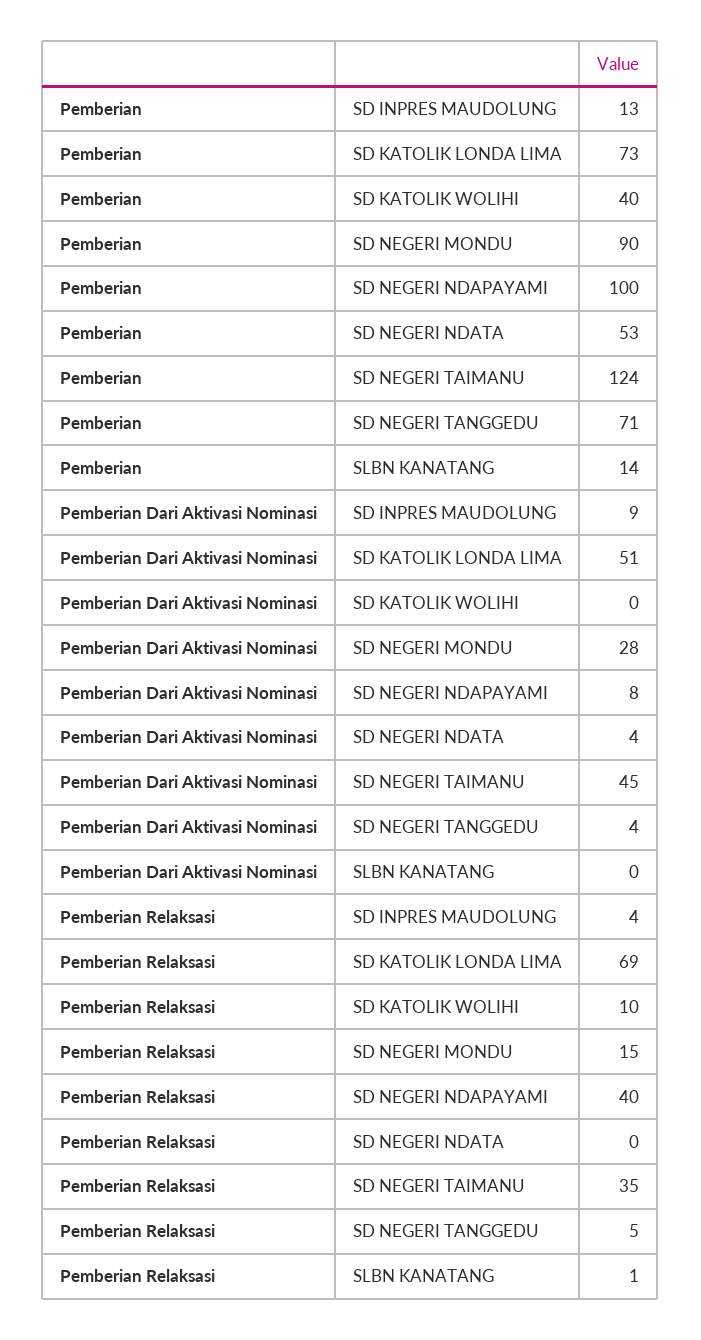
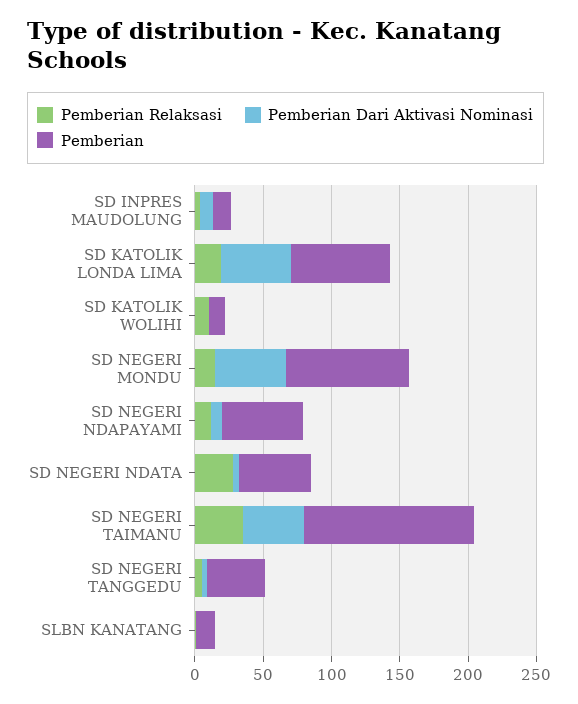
  {
    "Pemberian": {
      "SD INPRES MAUDOLUNG": 13,
      "SD KATOLIK LONDA LIMA": 73,
-     "SD KATOLIK WOLIHI": 40,
+     "SD KATOLIK WOLIHI": 10,
      "SD NEGERI MONDU": 90,
-     "SD NEGERI NDAPAYAMI": 100,
+     "SD NEGERI NDAPAYAMI": 60,
      "SD NEGERI NDATA": 53,
      "SD NEGERI TAIMANU": 124,
-     "SD NEGERI TANGGEDU": 71,
+     "SD NEGERI TANGGEDU": 40,
      "SLBN KANATANG": 14
    },
    "Pemberian Dari Aktivasi Nominasi": {
      "SD INPRES MAUDOLUNG": 9,
      "SD KATOLIK LONDA LIMA": 51,
      "SD KATOLIK WOLIHI": 0,
-     "SD NEGERI MONDU": 28,
+     "SD NEGERI MONDU": 50,
      "SD NEGERI NDAPAYAMI": 8,
      "SD NEGERI NDATA": 4,
      "SD NEGERI TAIMANU": 45,
      "SD NEGERI TANGGEDU": 4,
      "SLBN KANATANG": 0
    },
    "Pemberian Relaksasi": {
      "SD INPRES MAUDOLUNG": 4,
-     "SD KATOLIK LONDA LIMA": 69,
+     "SD KATOLIK LONDA LIMA": 20,
      "SD KATOLIK WOLIHI": 10,
      "SD NEGERI MONDU": 15,
-     "SD NEGERI NDAPAYAMI": 40,
+     "SD NEGERI NDAPAYAMI": 10,
-     "SD NEGERI NDATA": 0,
+     "SD NEGERI NDATA": 30,
      "SD NEGERI TAIMANU": 35,
      "SD NEGERI TANGGEDU": 5,
      "SLBN KANATANG": 1
    }
  }

